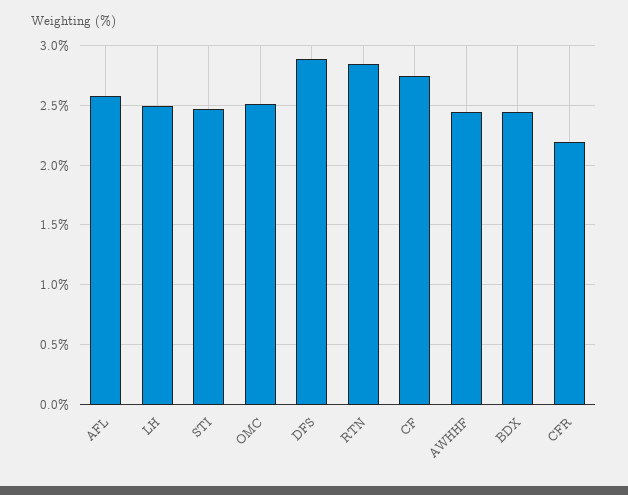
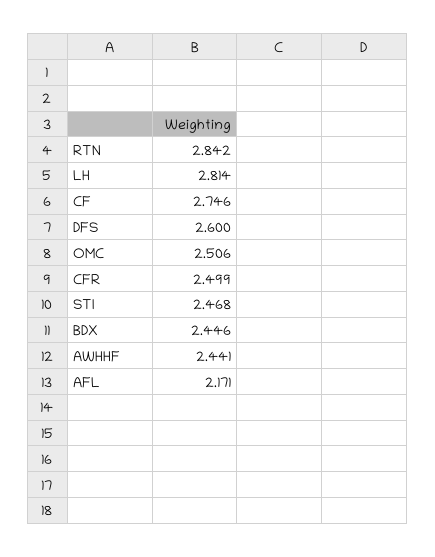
  {
-   "AFL": 2.6,
+   "AFL": 2.171,
-   "LH": 2.5,
+   "LH": 2.814,
    "STI": 2.468,
    "OMC": 2.506,
-   "DFS": 2.9,
+   "DFS": 2.6,
    "RTN": 2.842,
    "CF": 2.746,
    "AWHHF": 2.441,
    "BDX": 2.446,
-   "CFR": 2.2
+   "CFR": 2.499
  }

